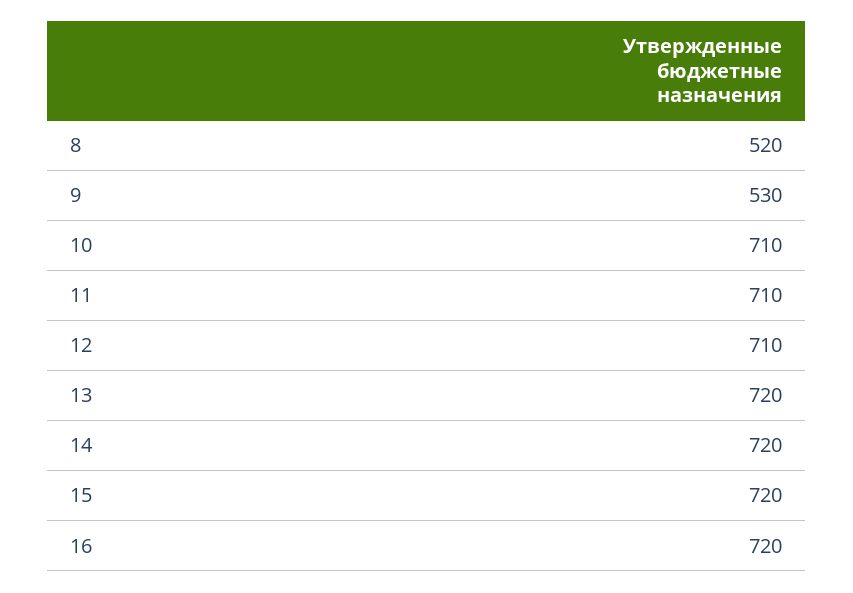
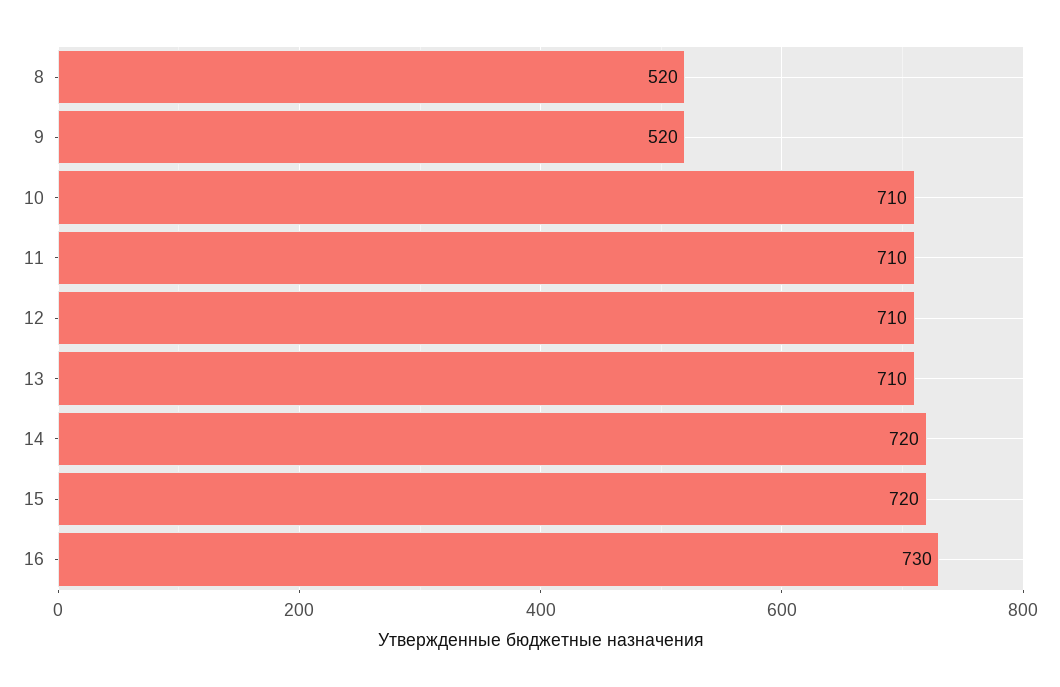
  {
    "8": 520,
-   "9": 530,
+   "9": 520,
    "10": 710,
    "11": 710,
    "12": 710,
-   "13": 720,
+   "13": 710,
    "14": 720,
    "15": 720,
-   "16": 720
+   "16": 730
  }

